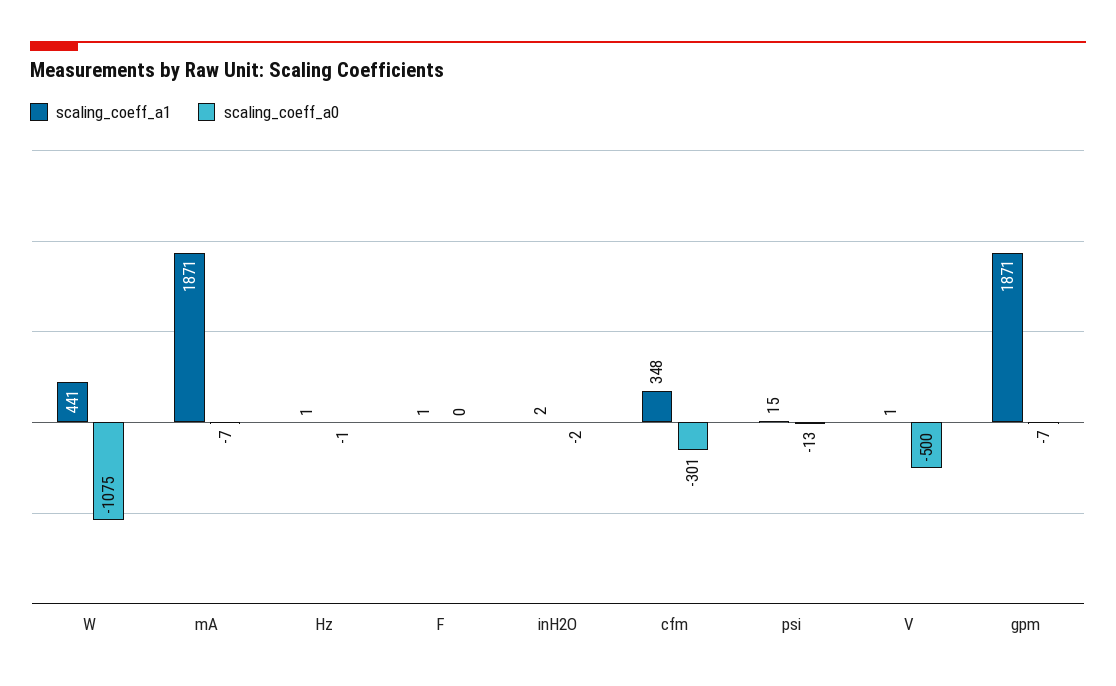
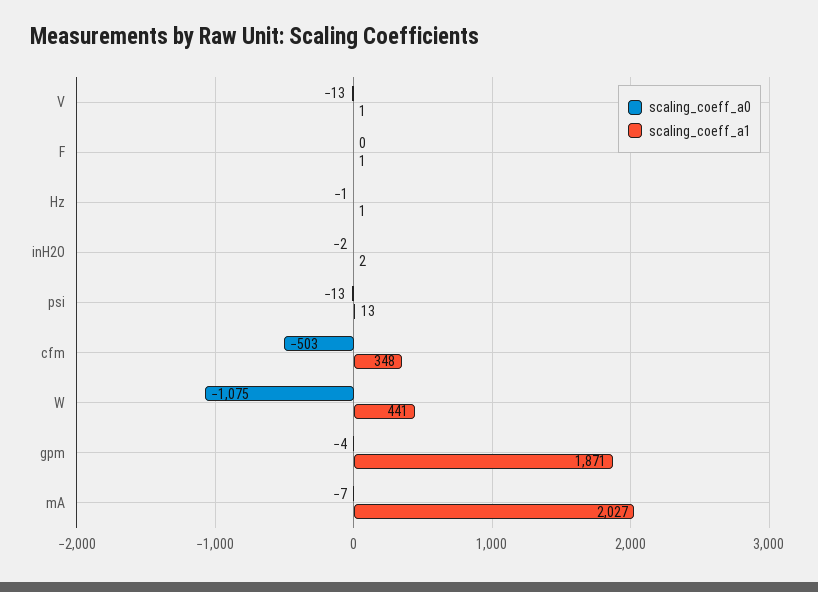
  {
    "scaling_coeff_a1": {
      "W": 441,
-     "mA": 1871,
+     "mA": 2027,
      "Hz": 1,
      "F": 1,
      "inH2O": 2,
      "cfm": 348,
-     "psi": 15,
+     "psi": 13,
      "V": 1,
      "gpm": 1871
    },
    "scaling_coeff_a0": {
      "W": -1075,
      "mA": -7,
      "Hz": -1,
      "F": 0,
      "inH2O": -2,
-     "cfm": -301,
+     "cfm": -503,
      "psi": -13,
-     "V": -500,
+     "V": -13,
-     "gpm": -7
+     "gpm": -4
    }
  }

